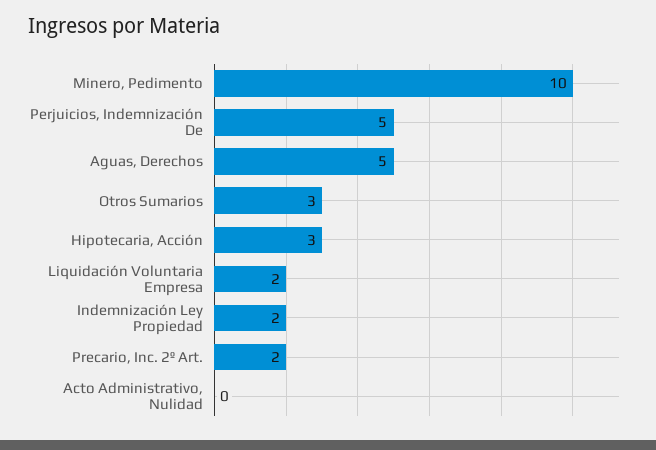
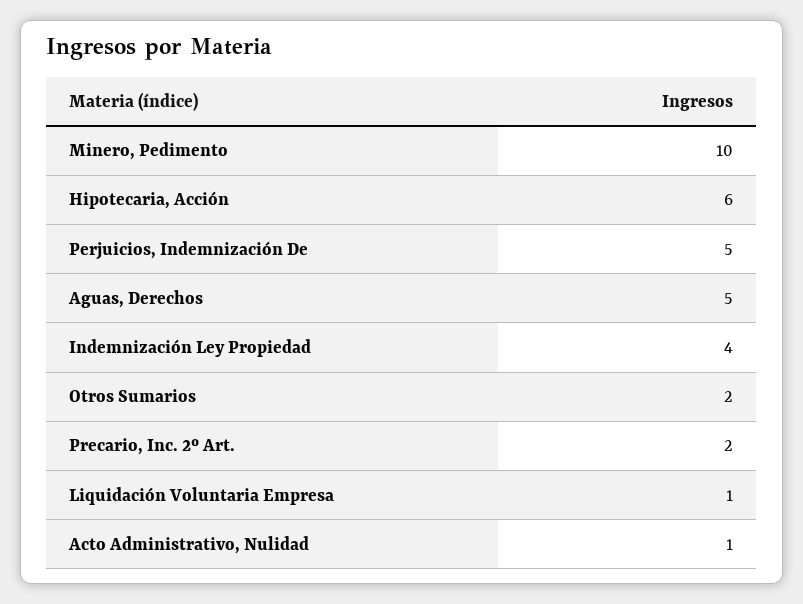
  {
    "Minero, Pedimento": 10,
    "Perjuicios, Indemnización De": 5,
    "Aguas, Derechos": 5,
-   "Otros Sumarios": 3,
+   "Otros Sumarios": 2,
-   "Hipotecaria, Acción": 3,
+   "Hipotecaria, Acción": 6,
-   "Liquidación Voluntaria Empresa": 2,
+   "Liquidación Voluntaria Empresa": 1,
-   "Indemnización Ley Propiedad": 2,
+   "Indemnización Ley Propiedad": 4,
    "Precario, Inc. 2º Art.": 2,
-   "Acto Administrativo, Nulidad": 0
+   "Acto Administrativo, Nulidad": 1
  }

